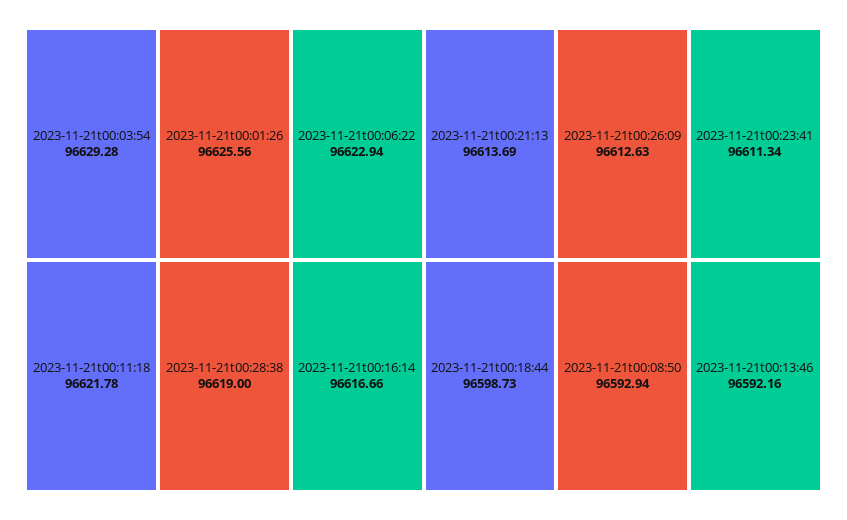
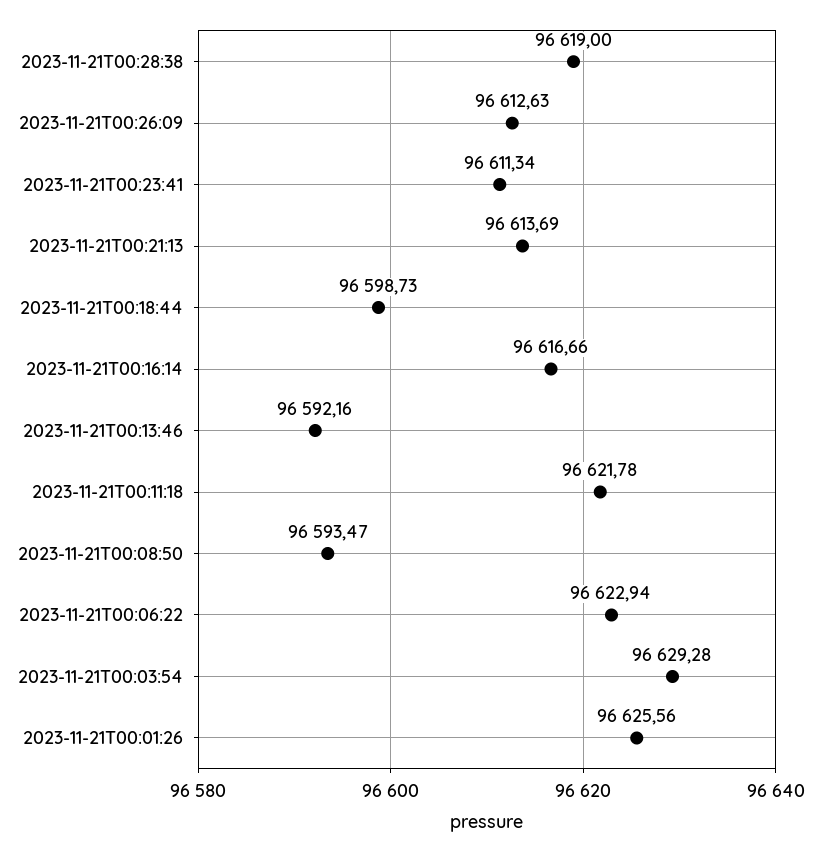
  {
    "2023-11-21t00:03:54": 96629.28,
    "2023-11-21t00:01:26": 96625.56,
    "2023-11-21t00:06:22": 96622.94,
    "2023-11-21t00:11:18": 96621.78,
    "2023-11-21t00:28:38": 96619,
    "2023-11-21t00:16:14": 96616.66,
    "2023-11-21t00:21:13": 96613.69,
    "2023-11-21t00:26:09": 96612.63,
    "2023-11-21t00:23:41": 96611.34,
    "2023-11-21t00:18:44": 96598.73,
-   "2023-11-21t00:08:50": 96592.94,
+   "2023-11-21t00:08:50": 96593.47,
    "2023-11-21t00:13:46": 96592.16
  }

